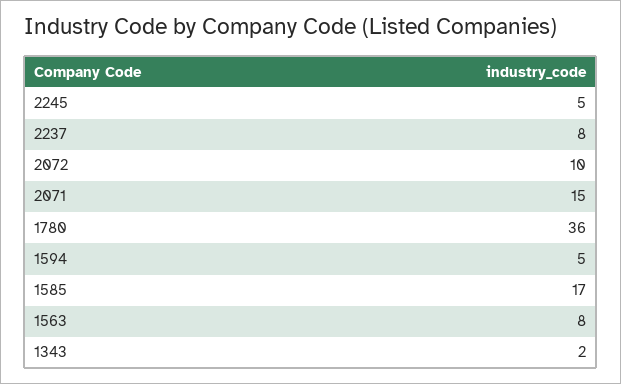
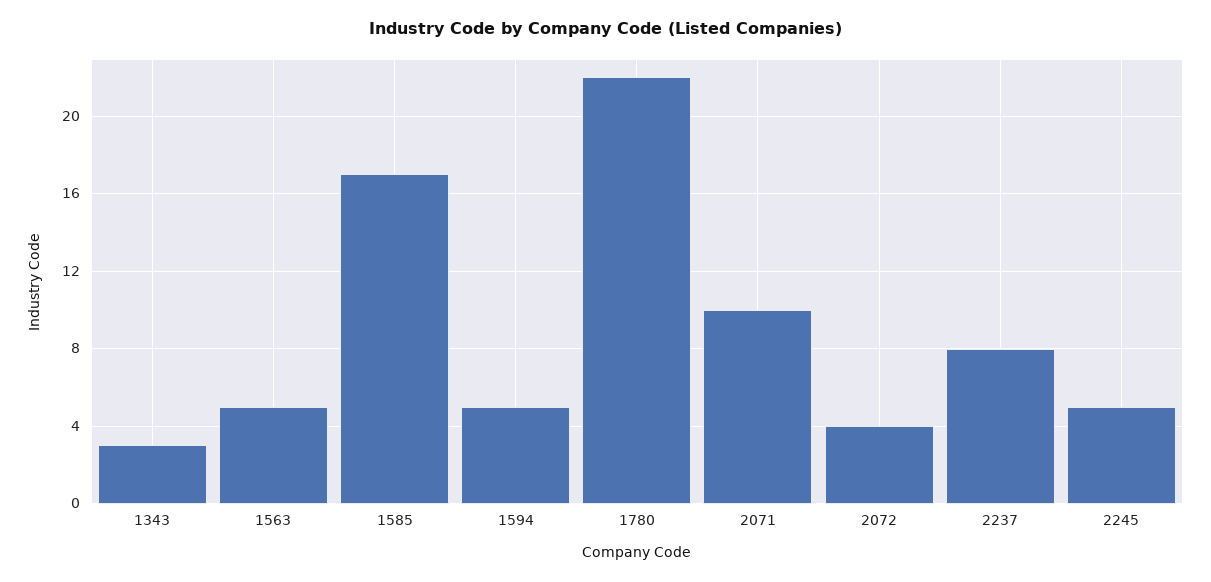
  {
    "2245": 5,
    "2237": 8,
-   "2072": 10,
+   "2072": 4,
-   "2071": 15,
+   "2071": 10,
-   "1780": 36,
+   "1780": 22,
    "1594": 5,
    "1585": 17,
-   "1563": 8,
+   "1563": 5,
-   "1343": 2
+   "1343": 3
  }

